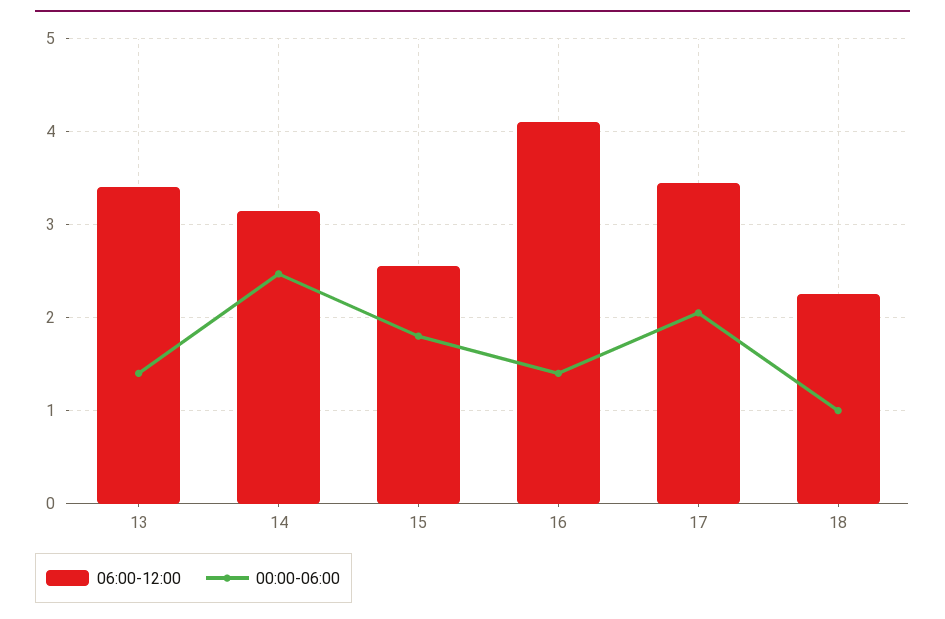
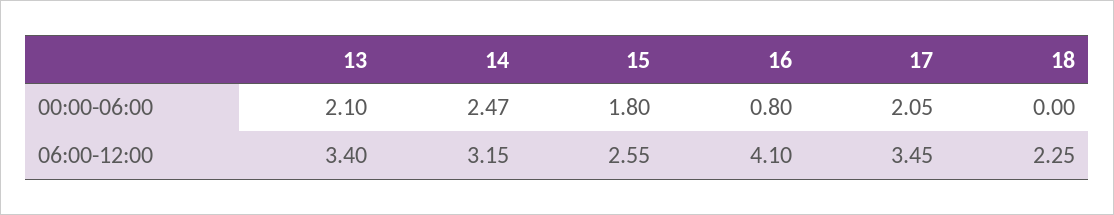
  {
    "06:00-12:00": {
      "13": 3.4,
      "14": 3.15,
      "15": 2.55,
      "16": 4.1,
      "17": 3.45,
      "18": 2.25
    },
    "00:00-06:00": {
-     "13": 1.4,
+     "13": 2.1,
      "14": 2.47,
      "15": 1.8,
-     "16": 1.4,
+     "16": 0.8,
      "17": 2.05,
-     "18": 1
+     "18": 0
    }
  }

